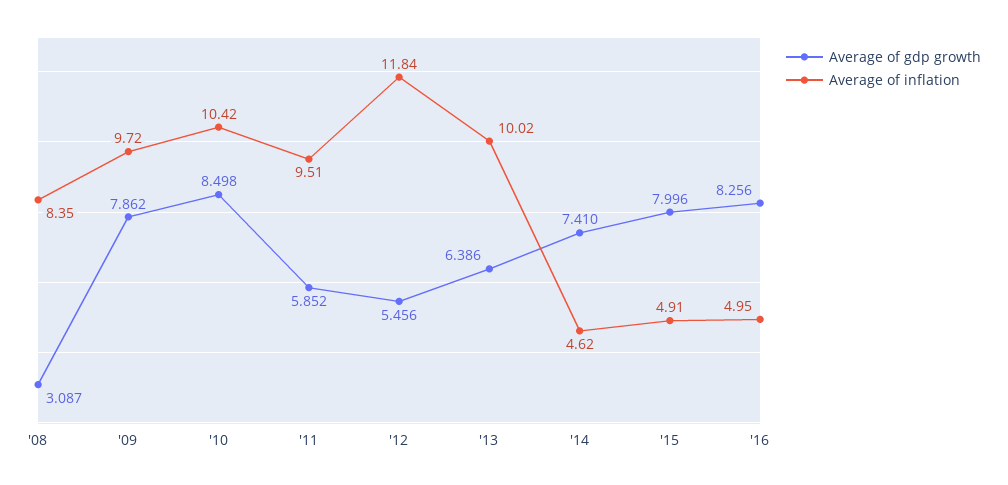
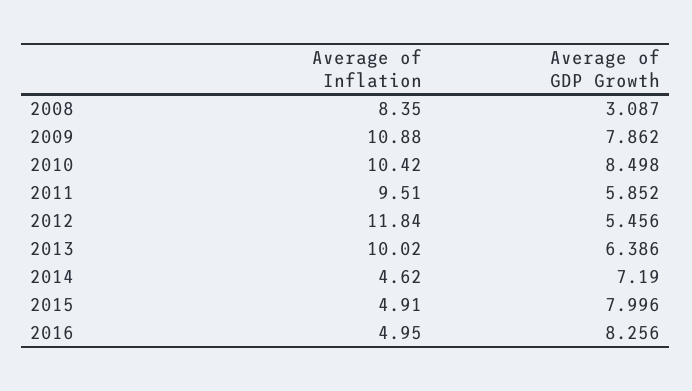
  {
    "Average of gdp growth": {
      "'08": 3.087,
      "'09": 7.862,
      "'10": 8.498,
      "'11": 5.852,
      "'12": 5.456,
      "'13": 6.386,
-     "'14": 7.41,
+     "'14": 7.19,
      "'15": 7.996,
      "'16": 8.256
    },
    "Average of inflation": {
      "'08": 8.35,
-     "'09": 9.72,
+     "'09": 10.88,
      "'10": 10.42,
      "'11": 9.51,
      "'12": 11.84,
      "'13": 10.02,
      "'14": 4.62,
      "'15": 4.91,
      "'16": 4.95
    }
  }

